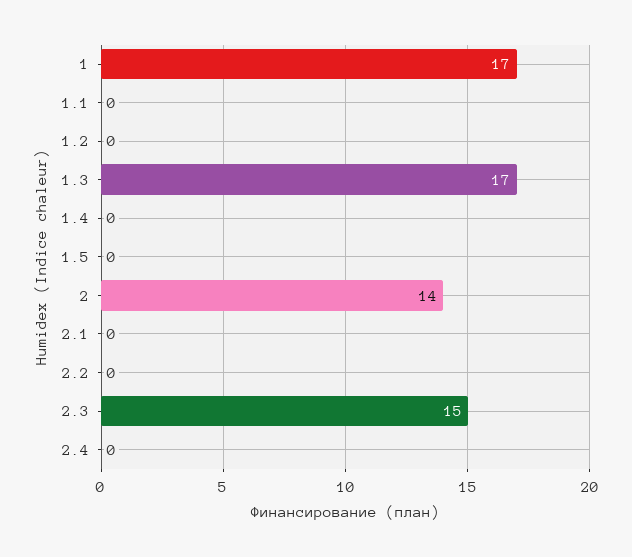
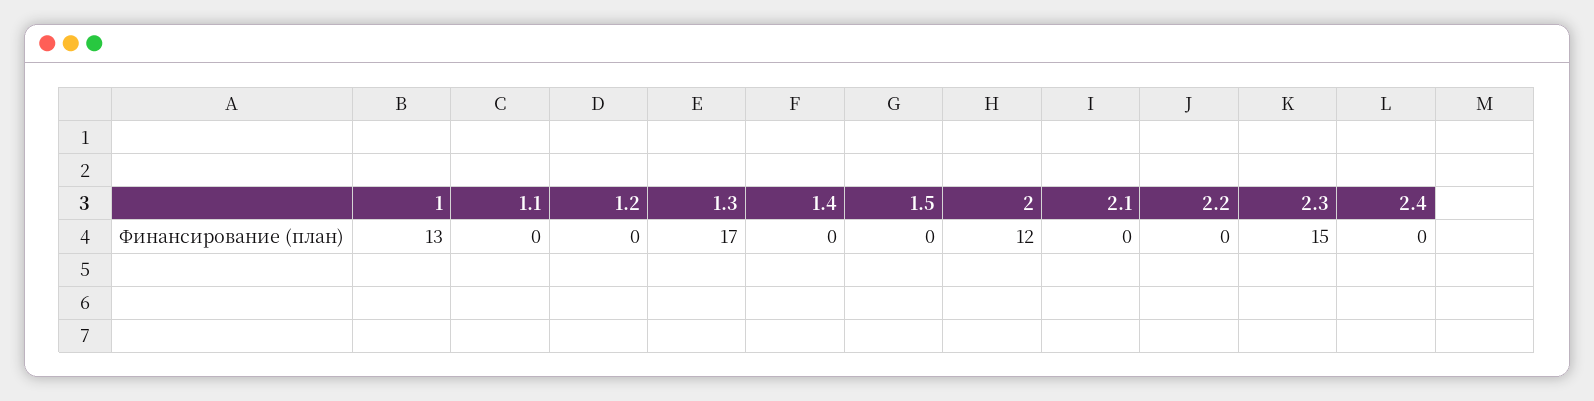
  {
-   "1": 17,
+   "1": 13,
    "1.1": 0,
    "1.2": 0,
    "1.3": 17,
    "1.4": 0,
    "1.5": 0,
-   "2": 14,
+   "2": 12,
    "2.1": 0,
    "2.2": 0,
    "2.3": 15,
    "2.4": 0
  }

